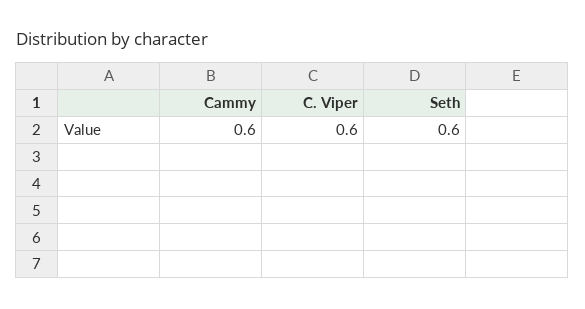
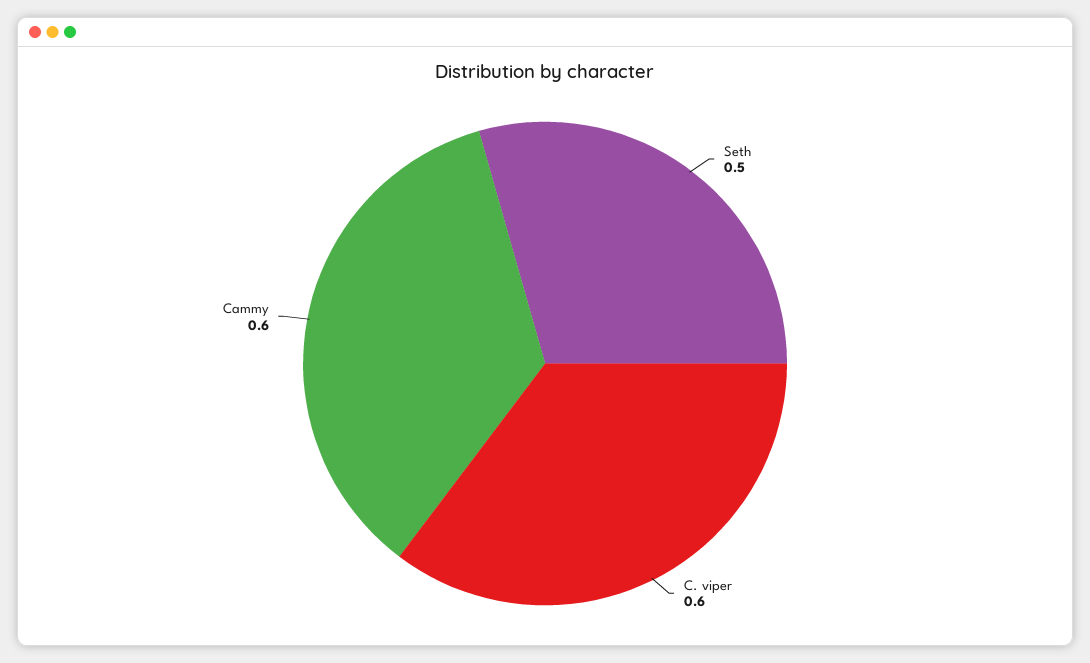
  {
    "Cammy": 0.6,
    "C. Viper": 0.6,
-   "Seth": 0.6
+   "Seth": 0.5
  }

